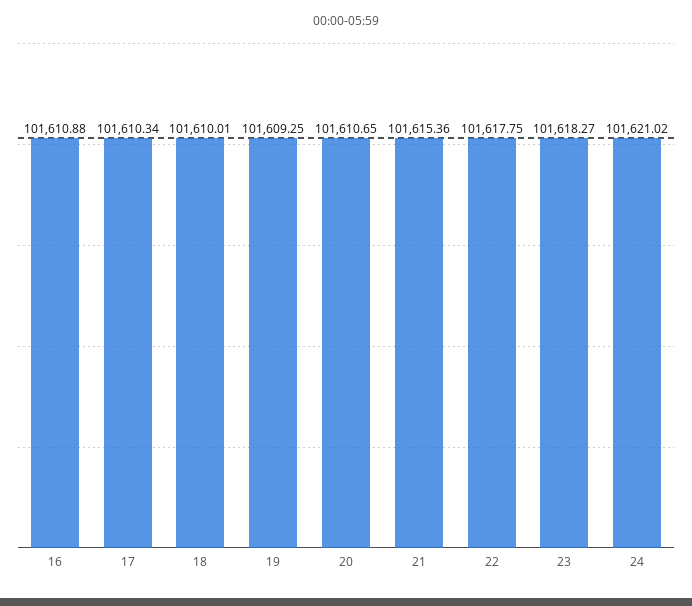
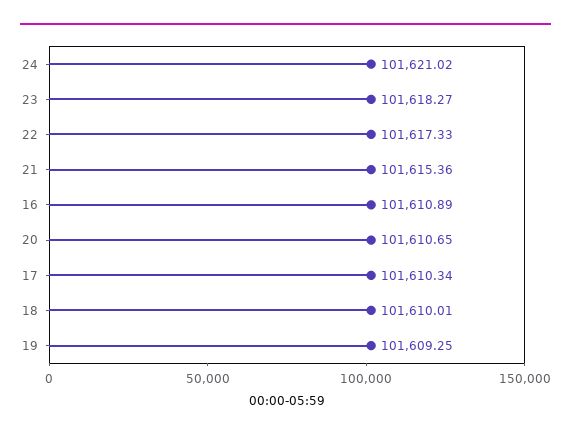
  {
-   "16": 101610.88,
+   "16": 101610.89,
    "17": 101610.34,
    "18": 101610.01,
    "19": 101609.25,
    "20": 101610.65,
    "21": 101615.36,
-   "22": 101617.75,
+   "22": 101617.33,
    "23": 101618.27,
    "24": 101621.02
  }

